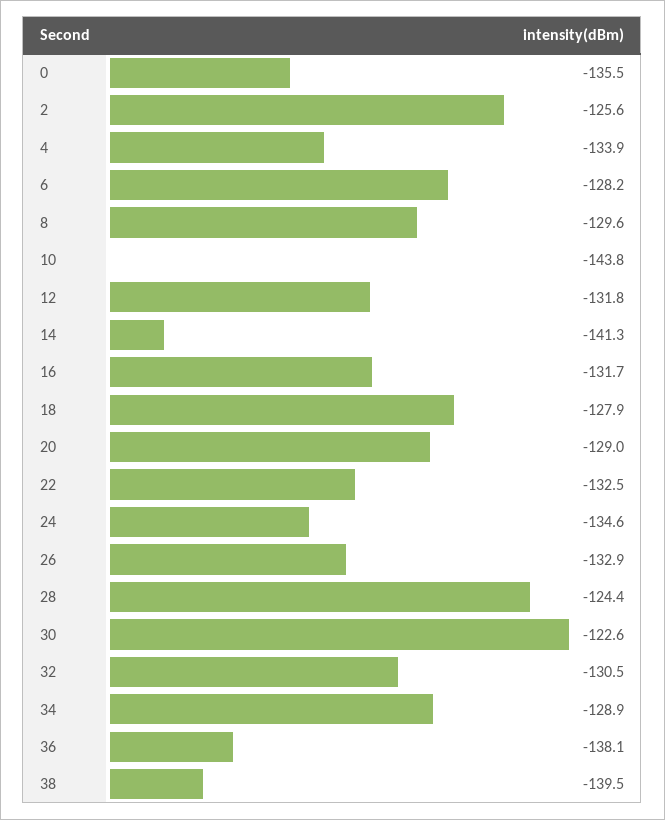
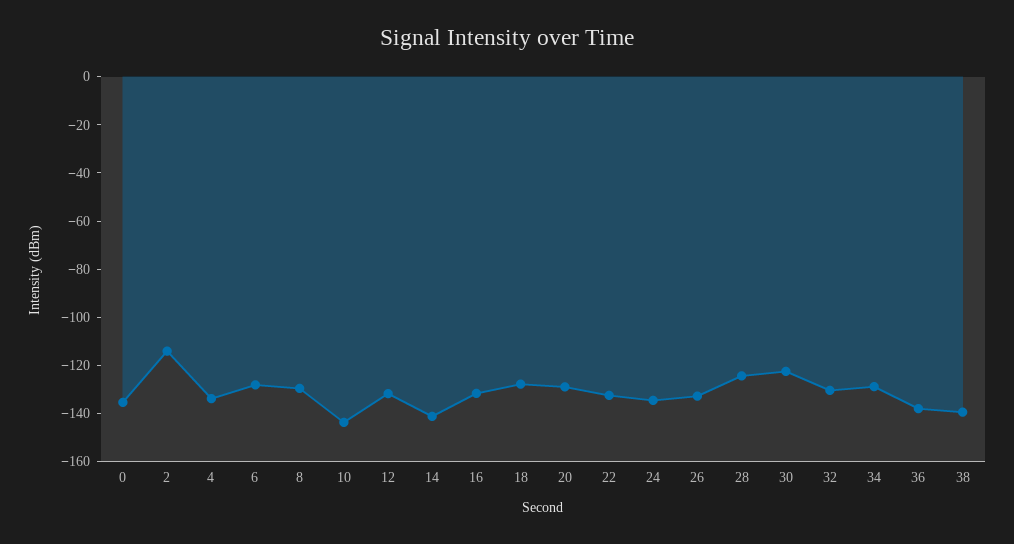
  {
    "0": -135.5,
-   "2": -125.6,
+   "2": -115,
    "4": -133.9,
    "6": -128.2,
    "8": -129.6,
    "10": -143.8,
    "12": -131.8,
    "14": -141.3,
    "16": -131.7,
    "18": -127.9,
    "20": -129,
    "22": -132.5,
    "24": -134.6,
    "26": -132.9,
    "28": -124.4,
    "30": -122.6,
    "32": -130.5,
    "34": -128.9,
    "36": -138.1,
    "38": -139.5
  }

